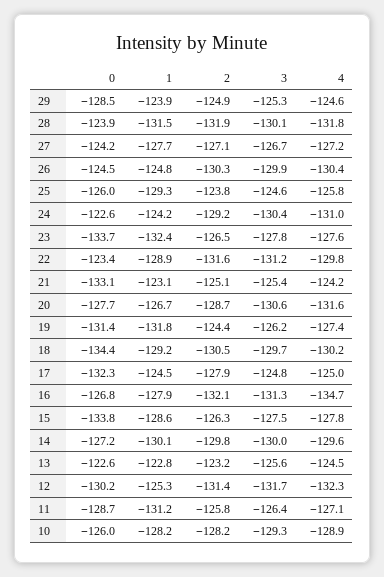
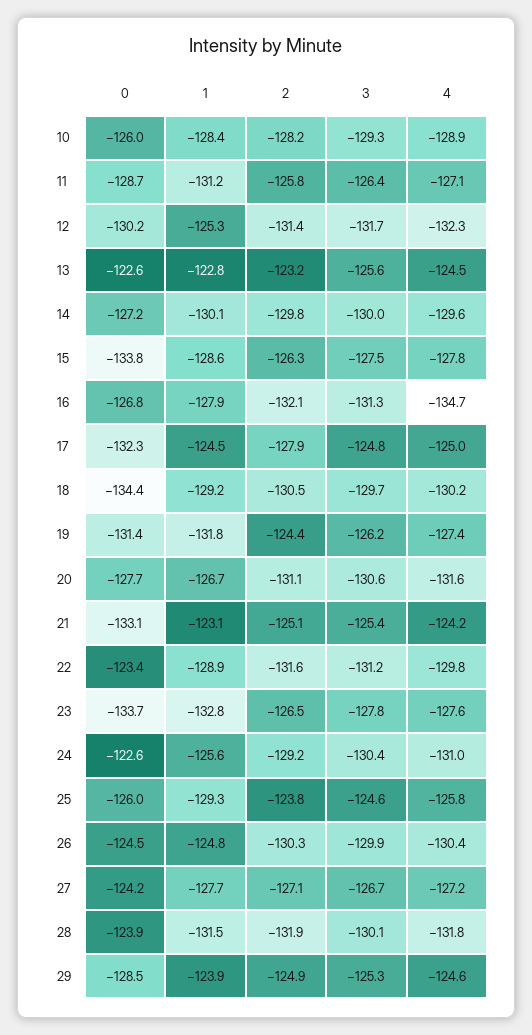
  {
    "0": {
      "29": -128.5,
      "28": -123.9,
      "27": -124.2,
      "26": -124.5,
      "25": -126,
      "24": -122.6,
      "23": -133.7,
      "22": -123.4,
      "21": -133.1,
      "20": -127.7,
      "19": -131.4,
      "18": -134.4,
      "17": -132.3,
      "16": -126.8,
      "15": -133.8,
      "14": -127.2,
      "13": -122.6,
      "12": -130.2,
      "11": -128.7,
      "10": -126
    },
    "1": {
      "29": -123.9,
      "28": -131.5,
      "27": -127.7,
      "26": -124.8,
      "25": -129.3,
-     "24": -124.2,
+     "24": -125.6,
-     "23": -132.4,
+     "23": -132.8,
      "22": -128.9,
      "21": -123.1,
      "20": -126.7,
      "19": -131.8,
      "18": -129.2,
      "17": -124.5,
      "16": -127.9,
      "15": -128.6,
      "14": -130.1,
      "13": -122.8,
      "12": -125.3,
      "11": -131.2,
-     "10": -128.2
+     "10": -128.4
    },
    "2": {
      "29": -124.9,
      "28": -131.9,
      "27": -127.1,
      "26": -130.3,
      "25": -123.8,
      "24": -129.2,
      "23": -126.5,
      "22": -131.6,
      "21": -125.1,
-     "20": -128.7,
+     "20": -131.1,
      "19": -124.4,
      "18": -130.5,
      "17": -127.9,
      "16": -132.1,
      "15": -126.3,
      "14": -129.8,
      "13": -123.2,
      "12": -131.4,
      "11": -125.8,
      "10": -128.2
    },
    "3": {
      "29": -125.3,
      "28": -130.1,
      "27": -126.7,
      "26": -129.9,
      "25": -124.6,
      "24": -130.4,
      "23": -127.8,
      "22": -131.2,
      "21": -125.4,
      "20": -130.6,
      "19": -126.2,
      "18": -129.7,
      "17": -124.8,
      "16": -131.3,
      "15": -127.5,
      "14": -130,
      "13": -125.6,
      "12": -131.7,
      "11": -126.4,
      "10": -129.3
    },
    "4": {
      "29": -124.6,
      "28": -131.8,
      "27": -127.2,
      "26": -130.4,
      "25": -125.8,
      "24": -131,
      "23": -127.6,
      "22": -129.8,
      "21": -124.2,
      "20": -131.6,
      "19": -127.4,
      "18": -130.2,
      "17": -125,
      "16": -134.7,
      "15": -127.8,
      "14": -129.6,
      "13": -124.5,
      "12": -132.3,
      "11": -127.1,
      "10": -128.9
    }
  }

